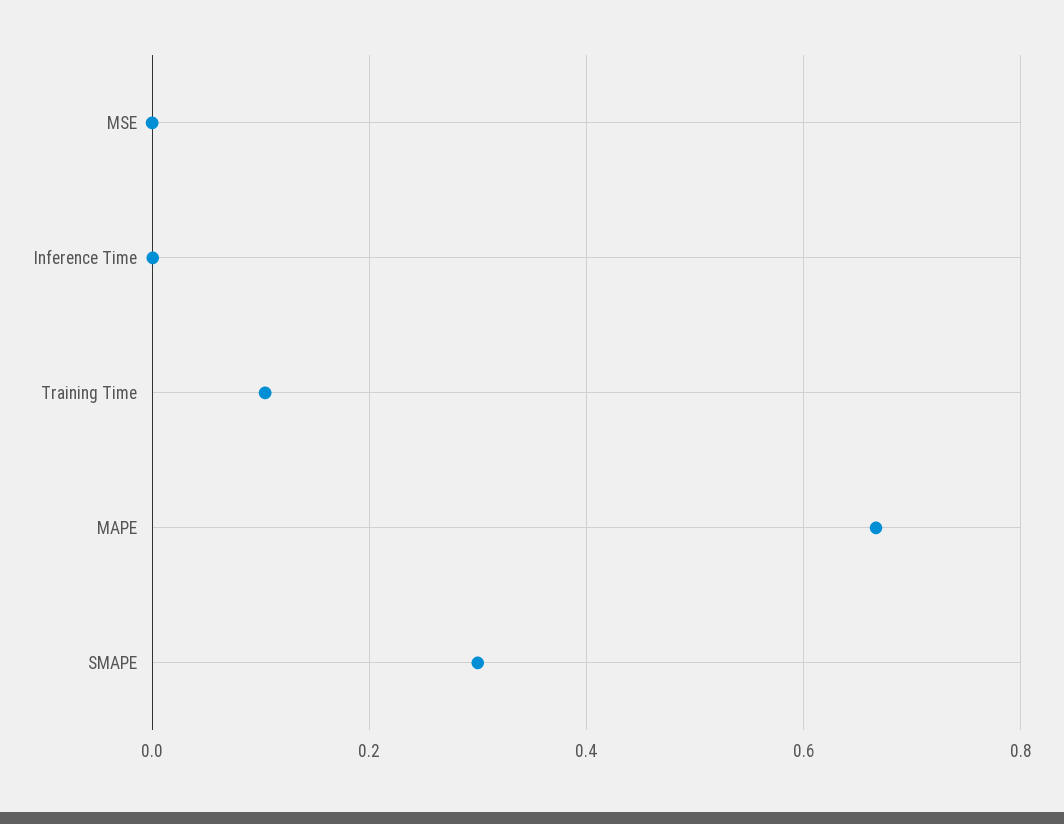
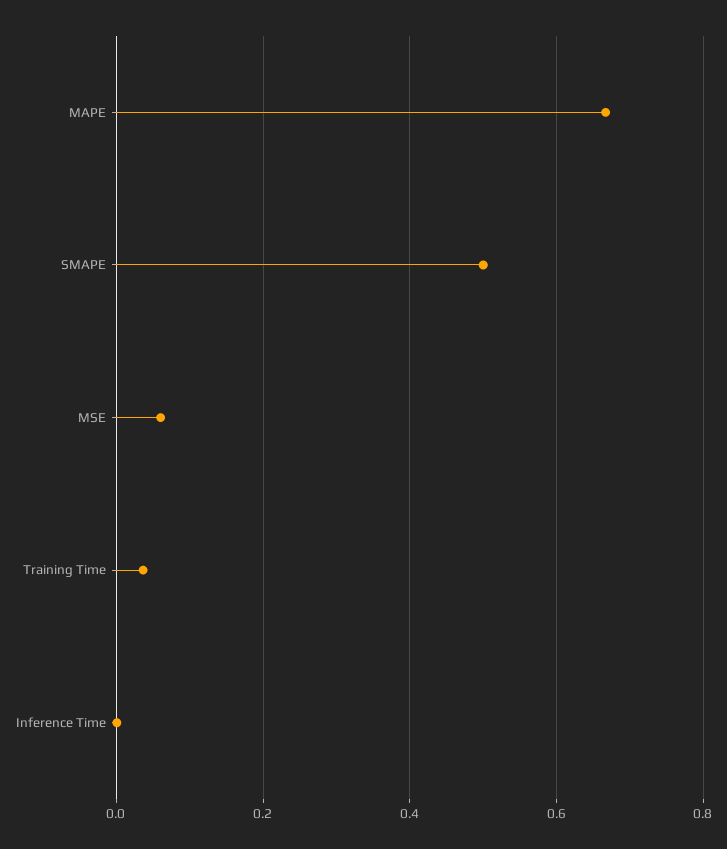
  {
-   "MSE": 0,
+   "MSE": 0.06,
    "Inference Time": 0,
-   "Training Time": 0.1,
+   "Training Time": 0.04,
    "MAPE": 0.66,
-   "SMAPE": 0.3
+   "SMAPE": 0.5
  }

